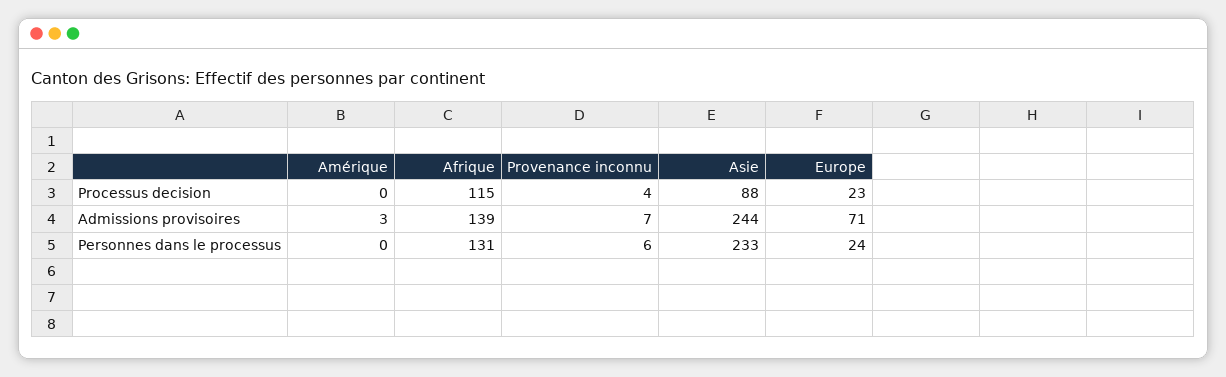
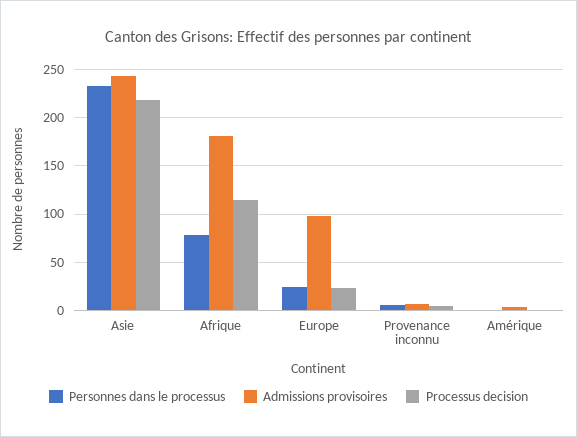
  {
    "Processus decision": {
      "Amérique": 0,
      "Afrique": 115,
      "Provenance inconnu": 4,
-     "Asie": 88,
+     "Asie": 220,
      "Europe": 23
    },
    "Admissions provisoires": {
      "Amérique": 3,
-     "Afrique": 139,
+     "Afrique": 180,
      "Provenance inconnu": 7,
      "Asie": 244,
-     "Europe": 71
+     "Europe": 100
    },
    "Personnes dans le processus": {
      "Amérique": 0,
-     "Afrique": 131,
+     "Afrique": 80,
      "Provenance inconnu": 6,
      "Asie": 233,
      "Europe": 24
    }
  }

